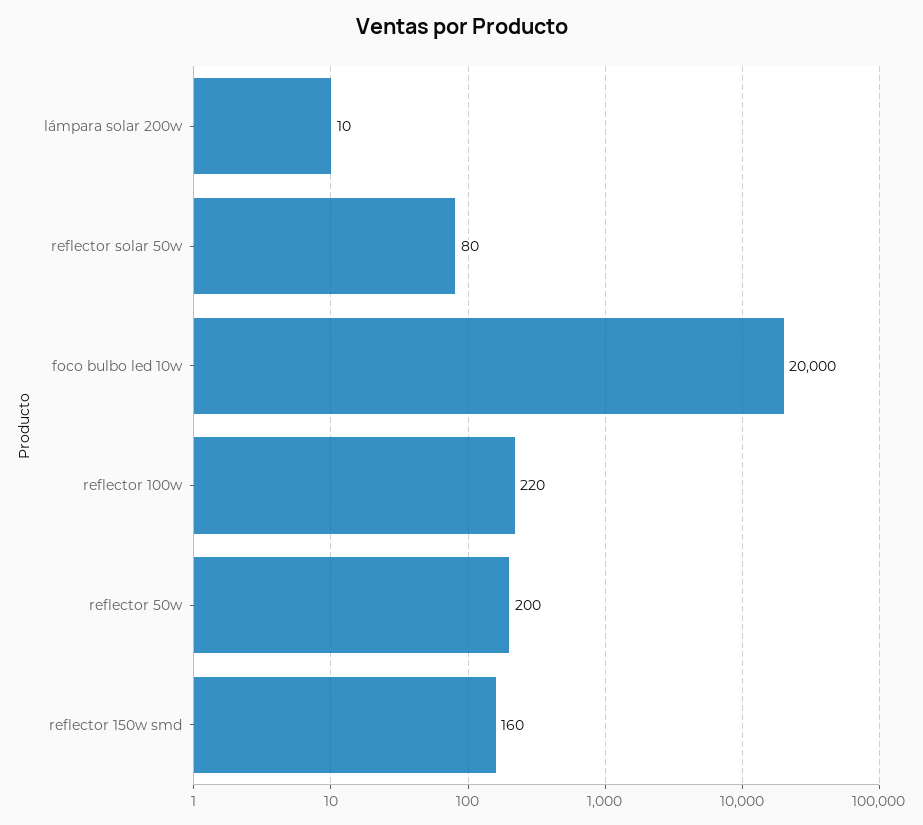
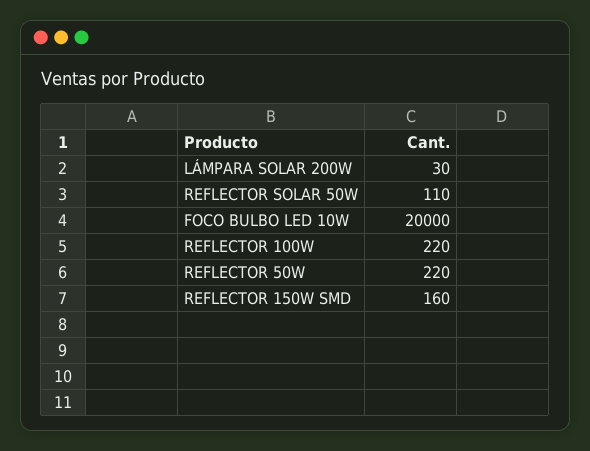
  {
-   "lámpara solar 200w": 10,
+   "lámpara solar 200w": 30,
-   "reflector solar 50w": 80,
+   "reflector solar 50w": 110,
    "foco bulbo led 10w": 20000,
    "reflector 100w": 220,
-   "reflector 50w": 200,
+   "reflector 50w": 220,
    "reflector 150w smd": 160
  }

